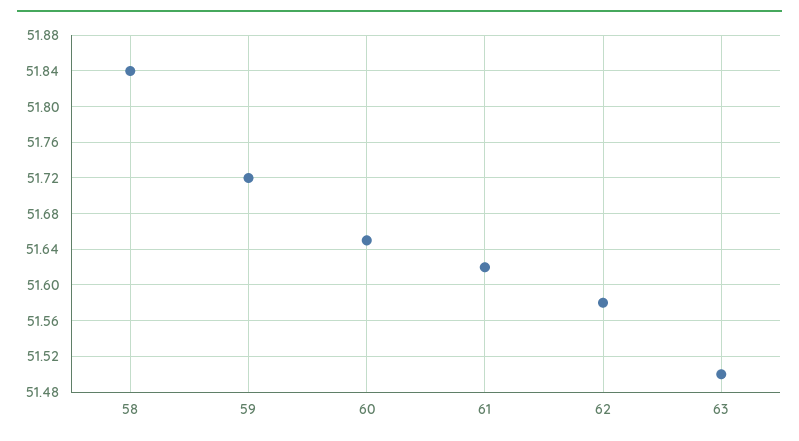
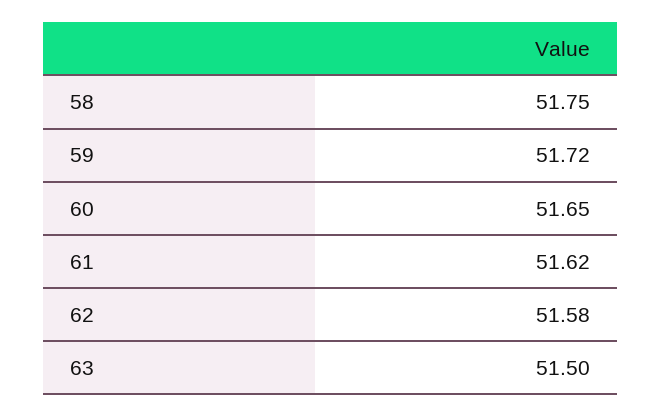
  {
-   "58": 51.84,
+   "58": 51.75,
    "59": 51.72,
    "60": 51.65,
    "61": 51.62,
    "62": 51.58,
    "63": 51.5
  }

